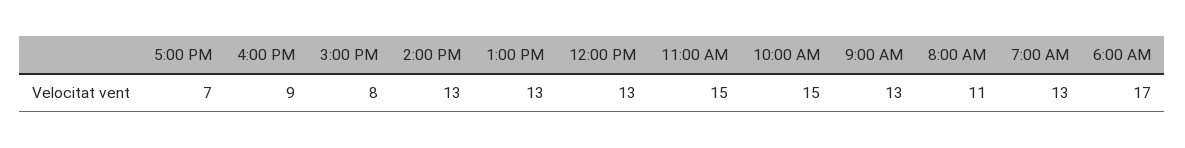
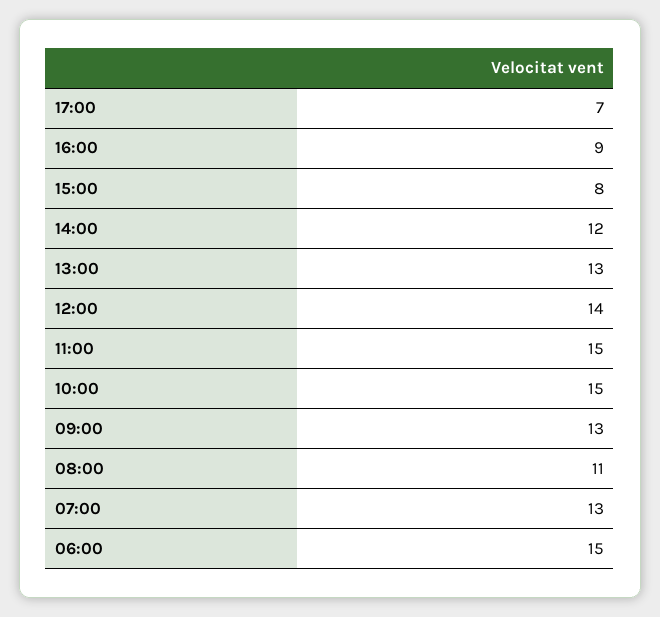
  {
    "5:00 PM": 7,
    "4:00 PM": 9,
    "3:00 PM": 8,
-   "2:00 PM": 13,
+   "2:00 PM": 12,
    "1:00 PM": 13,
-   "12:00 PM": 13,
+   "12:00 PM": 14,
    "11:00 AM": 15,
    "10:00 AM": 15,
    "9:00 AM": 13,
    "8:00 AM": 11,
    "7:00 AM": 13,
-   "6:00 AM": 17
+   "6:00 AM": 15
  }

